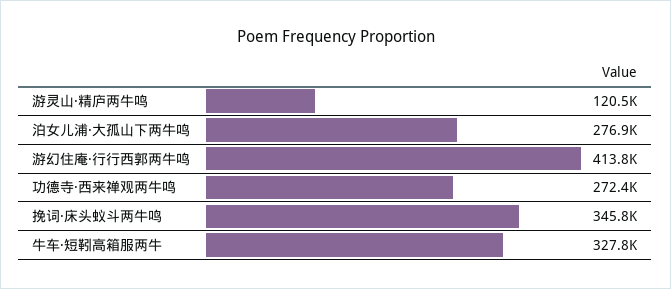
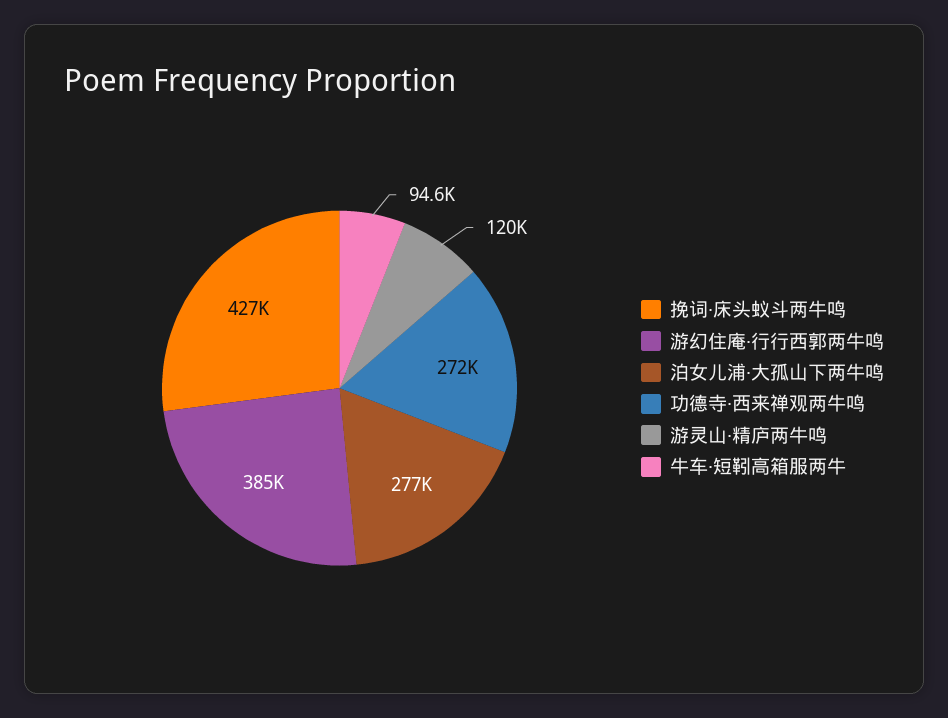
  {
    "游灵山·精庐两牛鸣": 120500,
    "泊女儿浦·大孤山下两牛鸣": 276900,
-   "游幻住庵·行行西郭两牛鸣": 413800,
+   "游幻住庵·行行西郭两牛鸣": 385000,
    "功德寺·西来禅观两牛鸣": 272400,
-   "挽词·床头蚁斗两牛鸣": 345800,
+   "挽词·床头蚁斗两牛鸣": 427000,
-   "牛车·短靷高箱服两牛": 327800
+   "牛车·短靷高箱服两牛": 94600
  }

